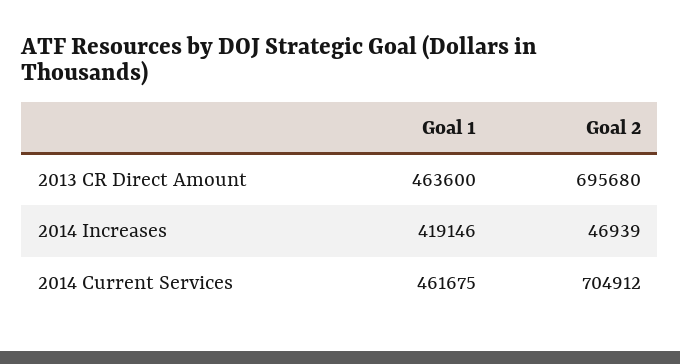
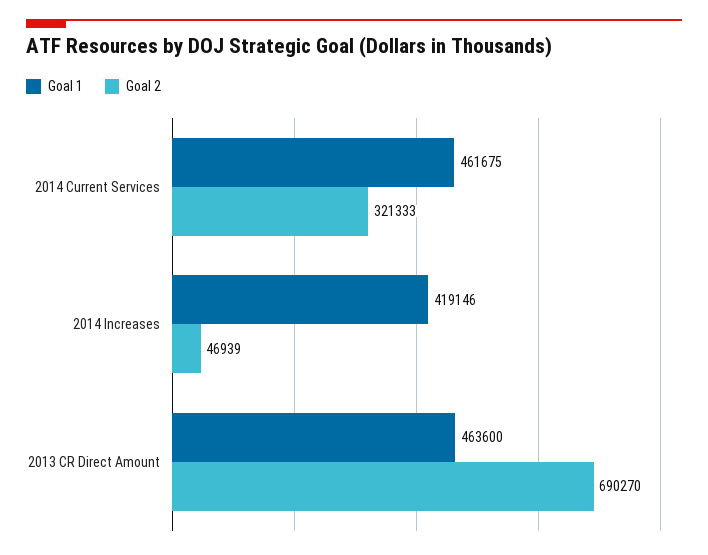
  {
    "Goal 1": {
      "2013 CR Direct Amount": 463600,
      "2014 Increases": 419146,
      "2014 Current Services": 461675
    },
    "Goal 2": {
-     "2013 CR Direct Amount": 695680,
+     "2013 CR Direct Amount": 690270,
      "2014 Increases": 46939,
-     "2014 Current Services": 704912
+     "2014 Current Services": 321333
    }
  }

